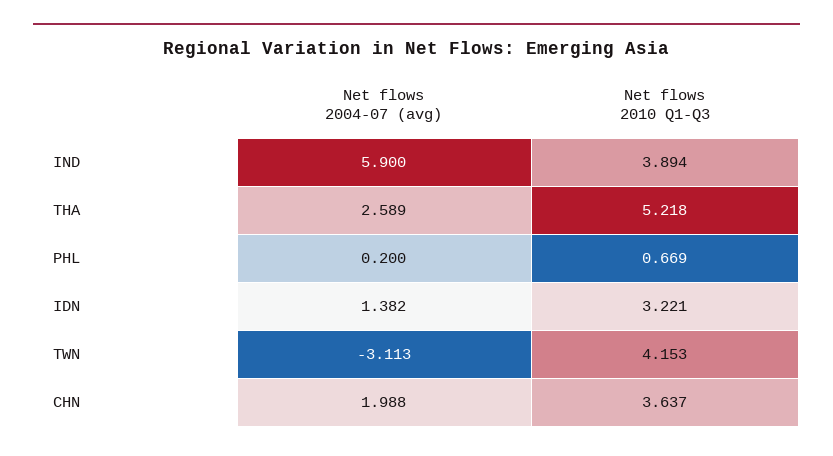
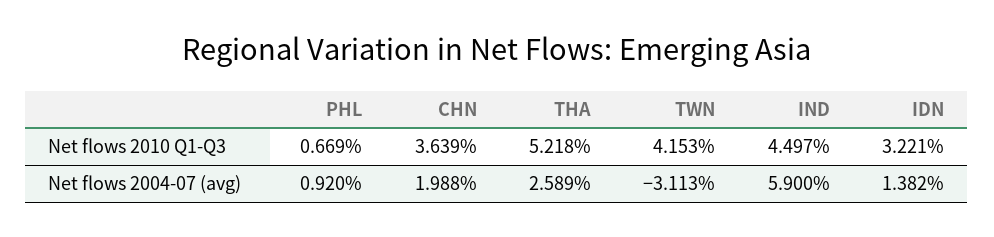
  {
    "Net flows 2004-07 (avg)": {
      "IND": 5.9,
      "THA": 2.589,
-     "PHL": 0.2,
+     "PHL": 0.92,
      "IDN": 1.382,
      "TWN": -3.113,
      "CHN": 1.988
    },
    "Net flows 2010 Q1-Q3": {
-     "IND": 3.894,
+     "IND": 4.497,
      "THA": 5.218,
      "PHL": 0.669,
      "IDN": 3.221,
      "TWN": 4.153,
-     "CHN": 3.637
+     "CHN": 3.639
    }
  }

